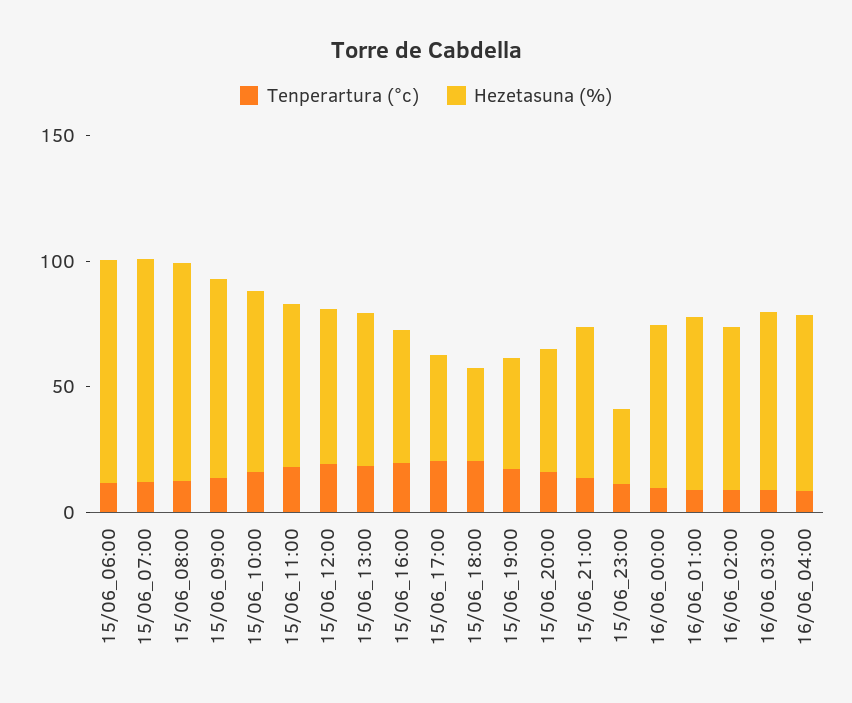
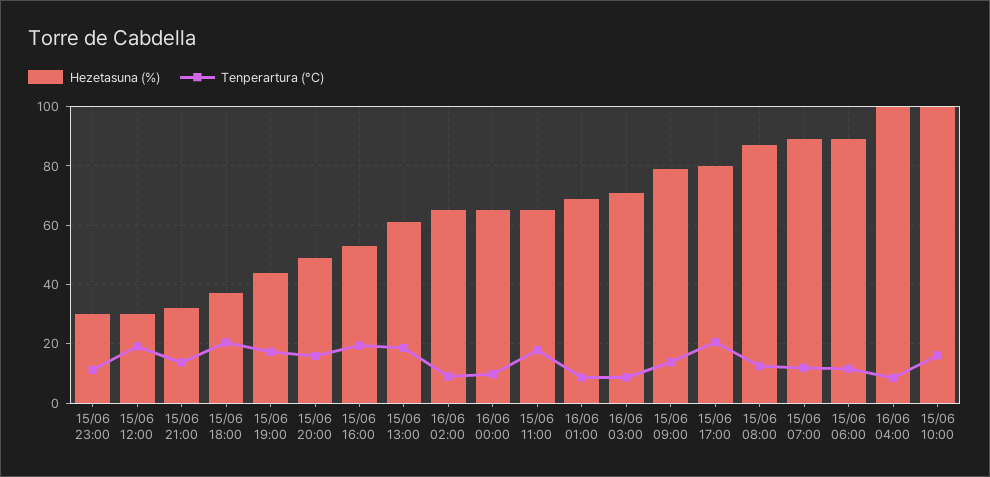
  {
    "Tenperartura (°c)": {
      "15/06_06:00": 12.5,
      "15/06_07:00": 12.5,
      "15/06_08:00": 12.5,
      "15/06_09:00": 15,
      "15/06_10:00": 15,
      "15/06_11:00": 17.5,
      "15/06_12:00": 20,
      "15/06_13:00": 17.5,
      "15/06_16:00": 20,
      "15/06_17:00": 20,
      "15/06_18:00": 20,
      "15/06_19:00": 17.5,
      "15/06_20:00": 15,
      "15/06_21:00": 12.5,
      "15/06_23:00": 10,
      "16/06_00:00": 10,
      "16/06_01:00": 7.5,
      "16/06_02:00": 10,
      "16/06_03:00": 7.5,
      "16/06_04:00": 7.5
    },
    "Hezetasuna (%)": {
      "15/06_06:00": 90,
      "15/06_07:00": 90,
      "15/06_08:00": 87.5,
      "15/06_09:00": 80,
-     "15/06_10:00": 70,
+     "15/06_10:00": 100,
      "15/06_11:00": 65,
-     "15/06_12:00": 60,
+     "15/06_12:00": 30,
      "15/06_13:00": 60,
      "15/06_16:00": 52.5,
-     "15/06_17:00": 40,
+     "15/06_17:00": 80,
      "15/06_18:00": 37.5,
      "15/06_19:00": 45,
      "15/06_20:00": 50,
-     "15/06_21:00": 60,
+     "15/06_21:00": 32.5,
      "15/06_23:00": 30,
      "16/06_00:00": 65,
      "16/06_01:00": 70,
      "16/06_02:00": 65,
      "16/06_03:00": 70,
-     "16/06_04:00": 70
+     "16/06_04:00": 100
    }
  }

